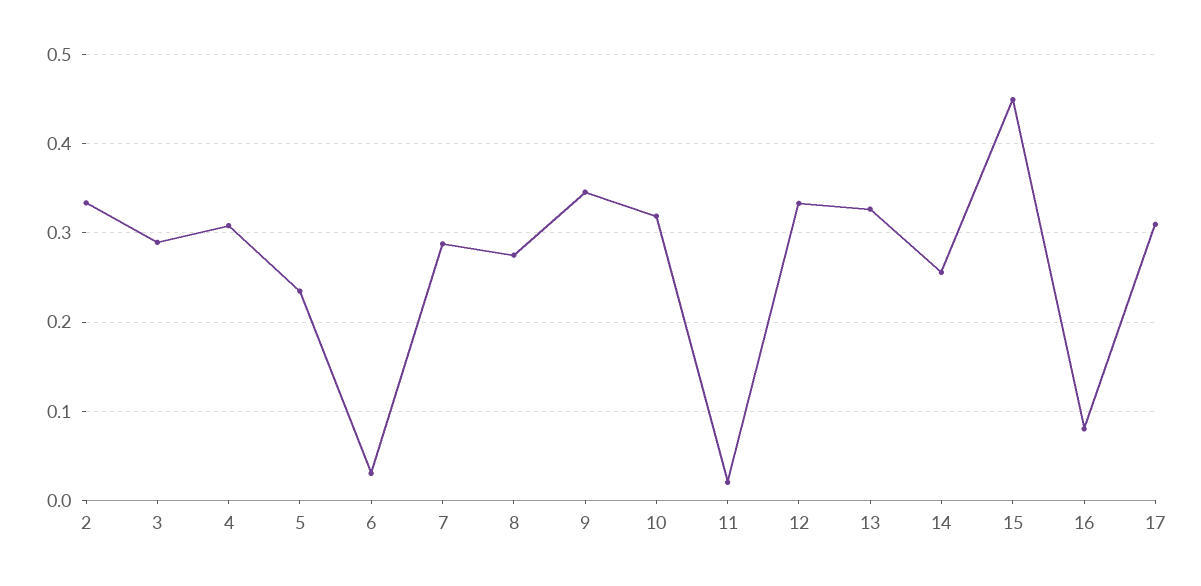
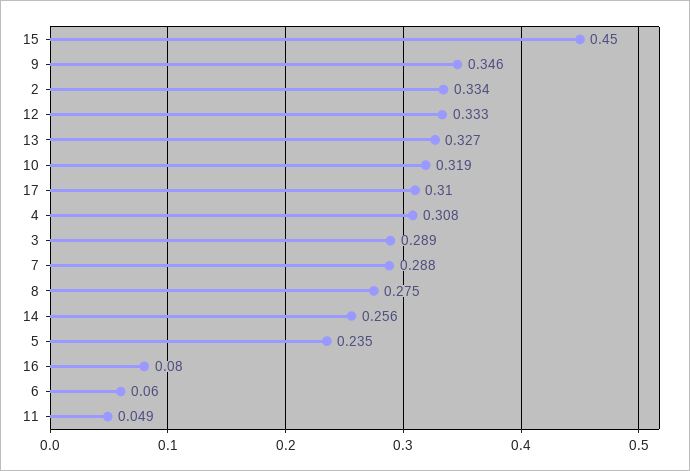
  {
    "2": 0.334,
    "3": 0.289,
    "4": 0.308,
    "5": 0.235,
-   "6": 0.03,
+   "6": 0.06,
    "7": 0.288,
    "8": 0.275,
    "9": 0.346,
    "10": 0.319,
-   "11": 0.02,
+   "11": 0.049,
    "12": 0.333,
    "13": 0.327,
    "14": 0.256,
    "15": 0.45,
    "16": 0.08,
    "17": 0.31
  }

